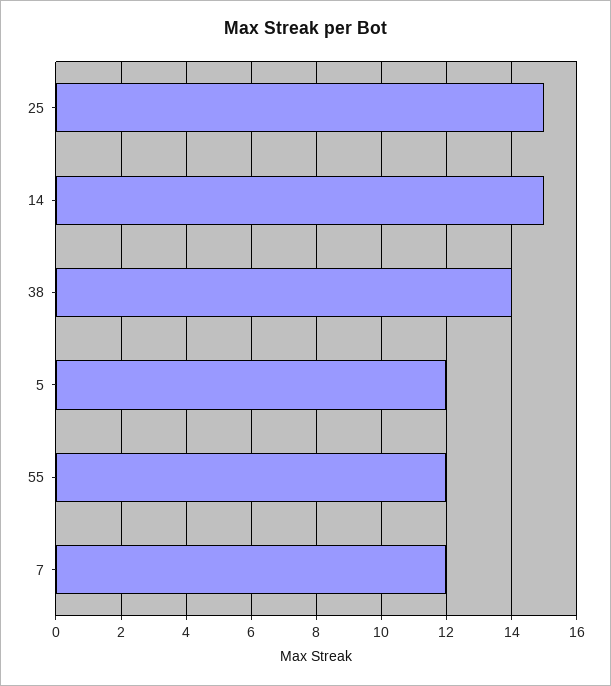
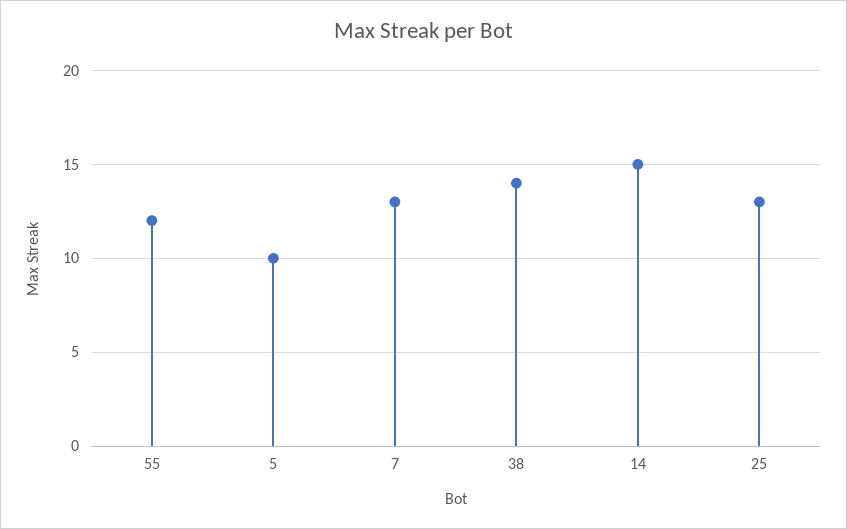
  {
-   "25": 15,
+   "25": 13,
    "14": 15,
    "38": 14,
-   "5": 12,
+   "5": 10,
    "55": 12,
-   "7": 12
+   "7": 13
  }

